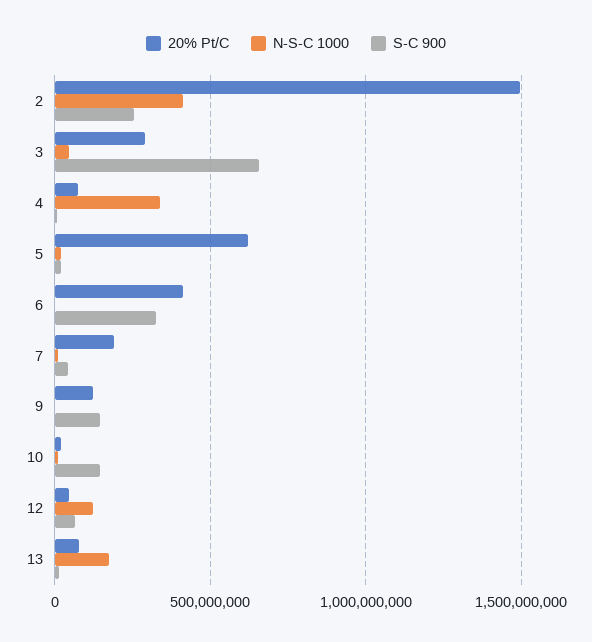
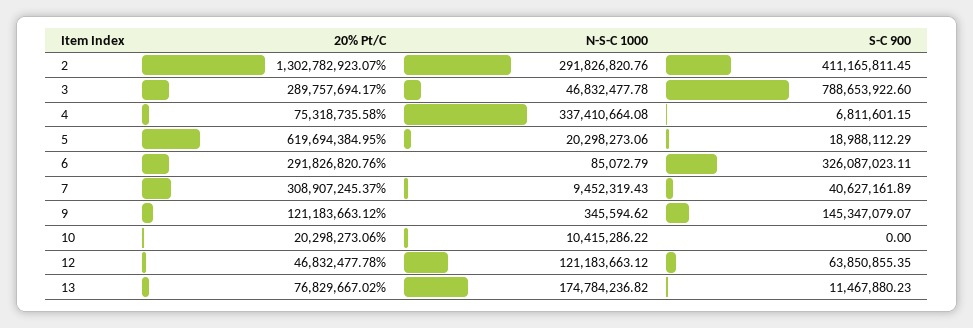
  {
    "20% Pt/C": {
-     "2": 1500000000,
+     "2": 1302782923.07,
      "3": 289757694.17,
      "4": 75318735.58,
      "5": 619694384.95,
-     "6": 400000000,
+     "6": 291826820.76,
-     "7": 200000000,
+     "7": 308907245.37,
      "9": 121183663.12,
      "10": 20298273.06,
      "12": 46832477.78,
      "13": 76829667.02
    },
    "N-S-C 1000": {
-     "2": 400000000,
+     "2": 291826820.76,
      "3": 46832477.78,
      "4": 337410664.08,
      "5": 20298273.06,
      "6": 85072.79,
      "7": 9452319.43,
      "9": 345594.62,
      "10": 10415286.22,
      "12": 121183663.12,
      "13": 174784236.82
    },
    "S-C 900": {
-     "2": 250000000,
+     "2": 411165811.45,
-     "3": 650000000,
+     "3": 788653922.6,
      "4": 6811601.15,
      "5": 18988112.29,
      "6": 326087023.11,
      "7": 40627161.89,
      "9": 145347079.07,
-     "10": 150000000,
+     "10": 0,
      "12": 63850855.35,
      "13": 11467880.23
    }
  }

